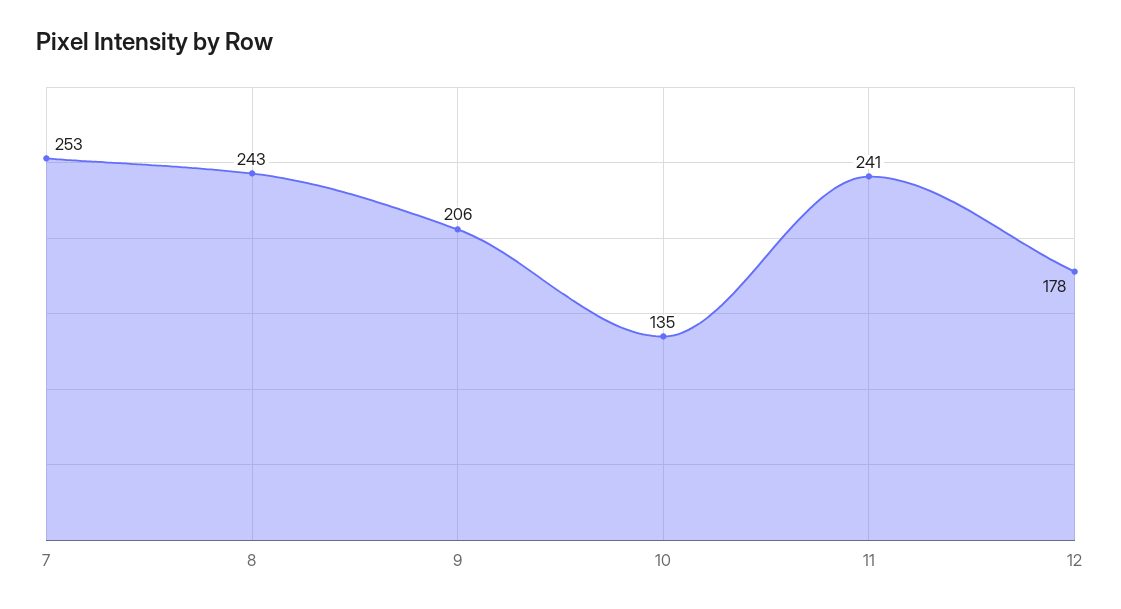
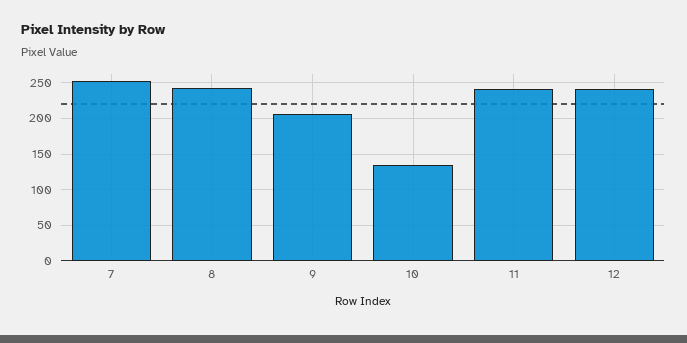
  {
    "7": 253,
    "8": 243,
    "9": 206,
    "10": 135,
    "11": 241,
-   "12": 178
+   "12": 240
  }

